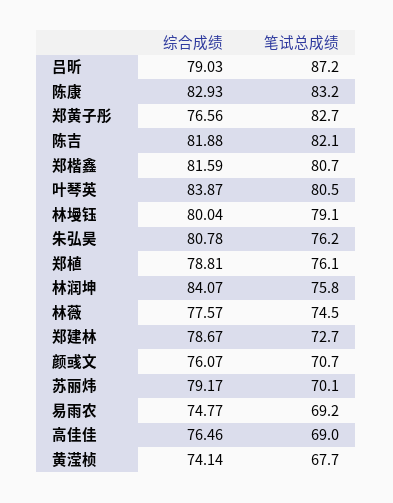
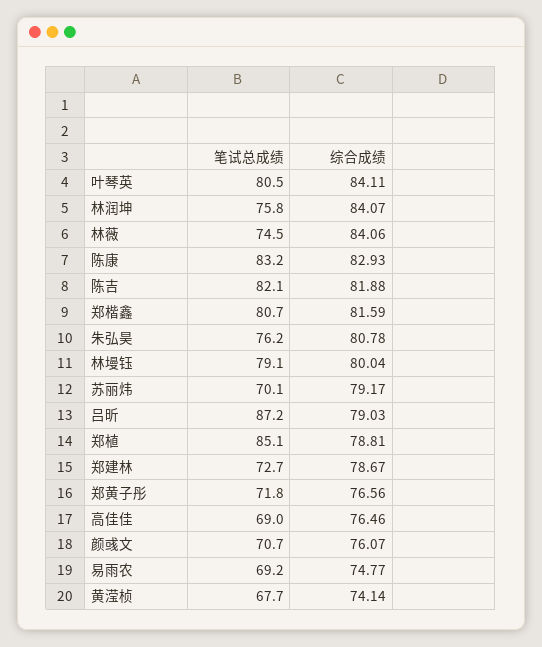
  {
    "综合成绩": {
      "吕昕": 79.03,
      "陈康": 82.93,
      "郑黄子彤": 76.56,
      "陈吉": 81.88,
      "郑楷鑫": 81.59,
-     "叶琴英": 83.87,
+     "叶琴英": 84.11,
      "林墁钰": 80.04,
      "朱弘昊": 80.78,
      "郑植": 78.81,
      "林润坤": 84.07,
-     "林薇": 77.57,
+     "林薇": 84.06,
      "郑建林": 78.67,
      "颜彧文": 76.07,
      "苏丽炜": 79.17,
      "易雨农": 74.77,
      "高佳佳": 76.46,
      "黄滢桢": 74.14
    },
    "笔试总成绩": {
      "吕昕": 87.2,
      "陈康": 83.2,
-     "郑黄子彤": 82.7,
+     "郑黄子彤": 71.8,
      "陈吉": 82.1,
      "郑楷鑫": 80.7,
      "叶琴英": 80.5,
      "林墁钰": 79.1,
      "朱弘昊": 76.2,
-     "郑植": 76.1,
+     "郑植": 85.1,
      "林润坤": 75.8,
      "林薇": 74.5,
      "郑建林": 72.7,
      "颜彧文": 70.7,
      "苏丽炜": 70.1,
      "易雨农": 69.2,
      "高佳佳": 69,
      "黄滢桢": 67.7
    }
  }

